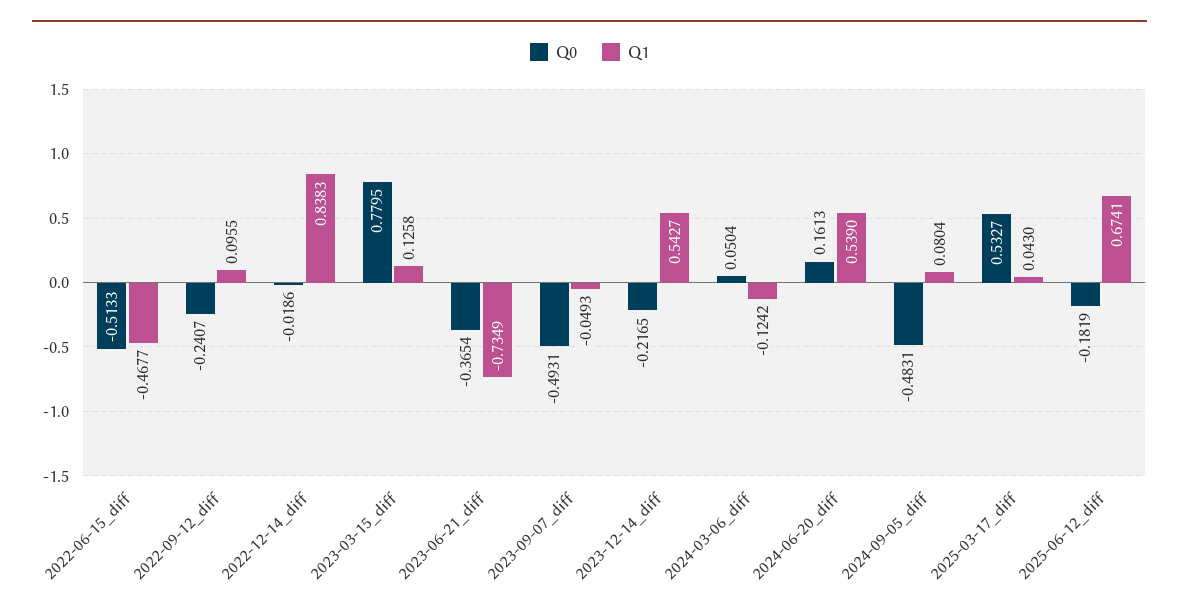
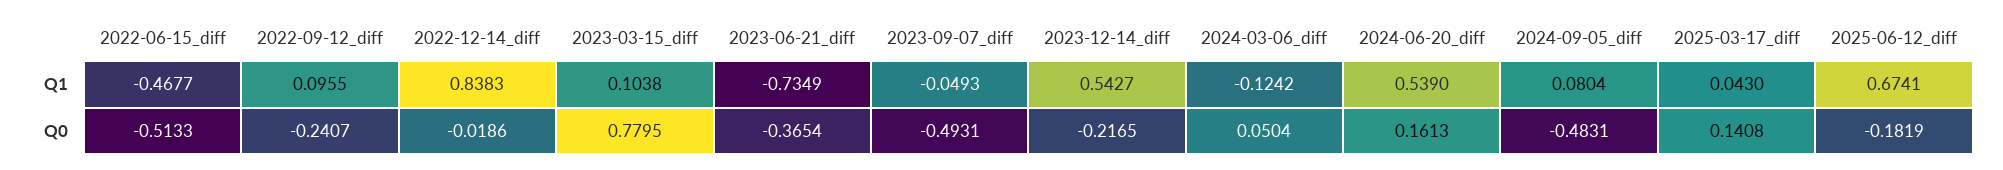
  {
    "Q0": {
      "2022-06-15_diff": -0.5133,
      "2022-09-12_diff": -0.2407,
      "2022-12-14_diff": -0.0186,
      "2023-03-15_diff": 0.7795,
      "2023-06-21_diff": -0.3654,
      "2023-09-07_diff": -0.4931,
      "2023-12-14_diff": -0.2165,
      "2024-03-06_diff": 0.0504,
      "2024-06-20_diff": 0.1613,
      "2024-09-05_diff": -0.4831,
-     "2025-03-17_diff": 0.5327,
+     "2025-03-17_diff": 0.1408,
      "2025-06-12_diff": -0.1819
    },
    "Q1": {
      "2022-06-15_diff": -0.4677,
      "2022-09-12_diff": 0.0955,
      "2022-12-14_diff": 0.8383,
-     "2023-03-15_diff": 0.1258,
+     "2023-03-15_diff": 0.1038,
      "2023-06-21_diff": -0.7349,
      "2023-09-07_diff": -0.0493,
      "2023-12-14_diff": 0.5427,
      "2024-03-06_diff": -0.1242,
      "2024-06-20_diff": 0.539,
      "2024-09-05_diff": 0.0804,
      "2025-03-17_diff": 0.043,
      "2025-06-12_diff": 0.6741
    }
  }

